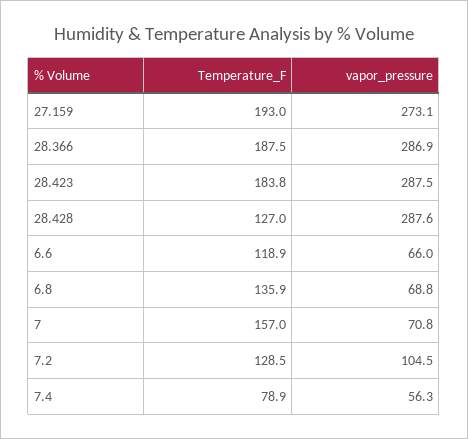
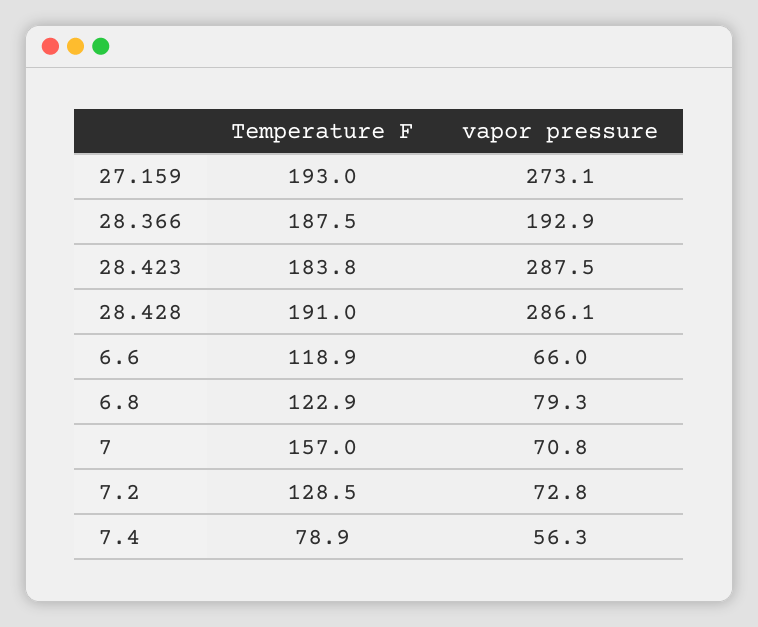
  {
    "Temperature_F": {
      "27.159": 193,
      "28.366": 187.5,
      "28.423": 183.8,
-     "28.428": 127,
+     "28.428": 191,
      "6.6": 118.9,
-     "6.8": 135.9,
+     "6.8": 122.9,
      "7": 157,
      "7.2": 128.5,
      "7.4": 78.9
    },
    "vapor_pressure": {
      "27.159": 273.1,
-     "28.366": 286.9,
+     "28.366": 192.9,
      "28.423": 287.5,
-     "28.428": 287.6,
+     "28.428": 286.1,
      "6.6": 66,
-     "6.8": 68.8,
+     "6.8": 79.3,
      "7": 70.8,
-     "7.2": 104.5,
+     "7.2": 72.8,
      "7.4": 56.3
    }
  }

